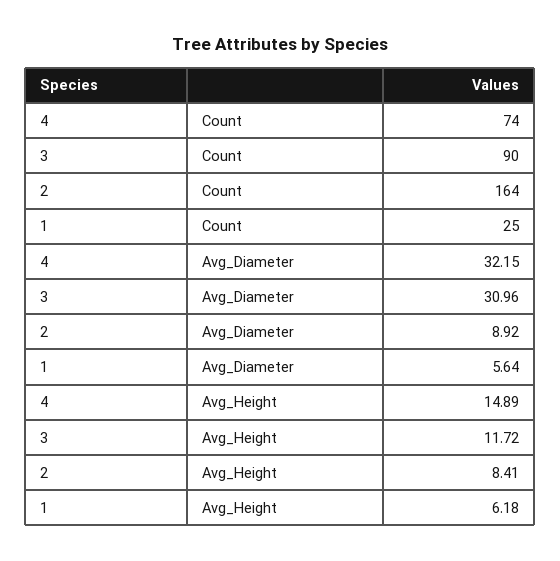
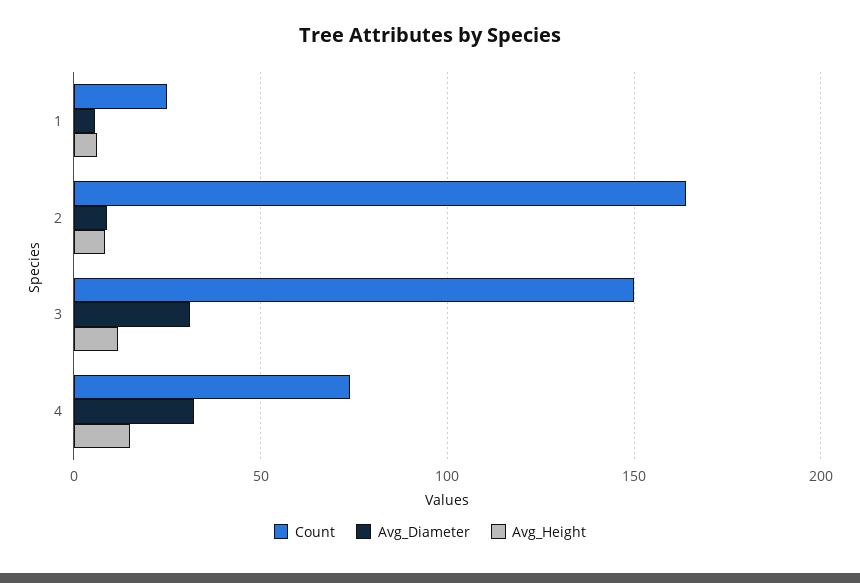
  {
    "Count": {
      "4": 74,
-     "3": 90,
+     "3": 150,
      "2": 164,
      "1": 25
    },
    "Avg_Diameter": {
      "4": 32.15,
      "3": 30.96,
      "2": 8.92,
      "1": 5.64
    },
    "Avg_Height": {
      "4": 14.89,
      "3": 11.72,
      "2": 8.41,
      "1": 6.18
    }
  }

